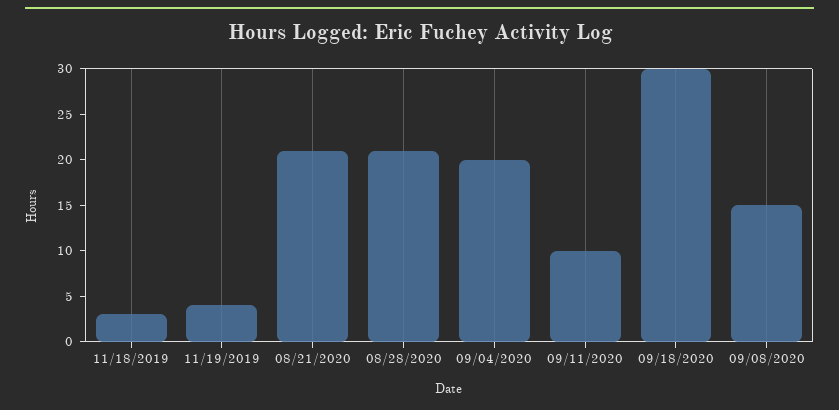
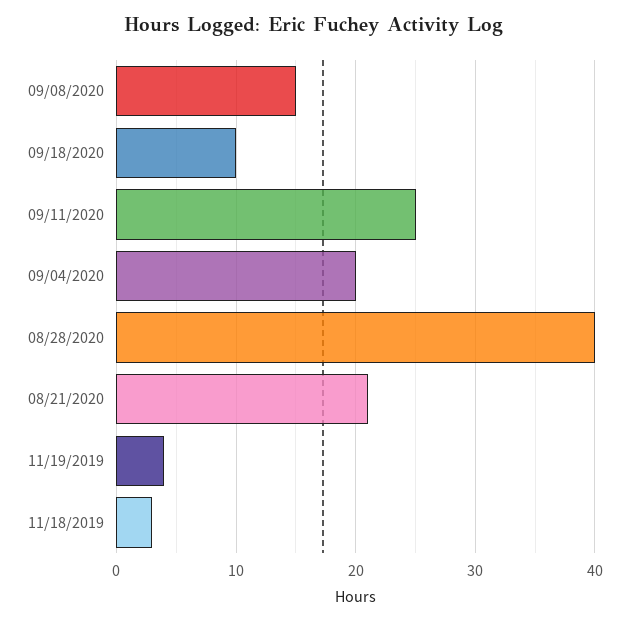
  {
    "11/18/2019": 3,
    "11/19/2019": 4,
    "08/21/2020": 21,
-   "08/28/2020": 21,
+   "08/28/2020": 40,
    "09/04/2020": 20,
-   "09/11/2020": 10,
+   "09/11/2020": 25,
-   "09/18/2020": 30,
+   "09/18/2020": 10,
    "09/08/2020": 15
  }

